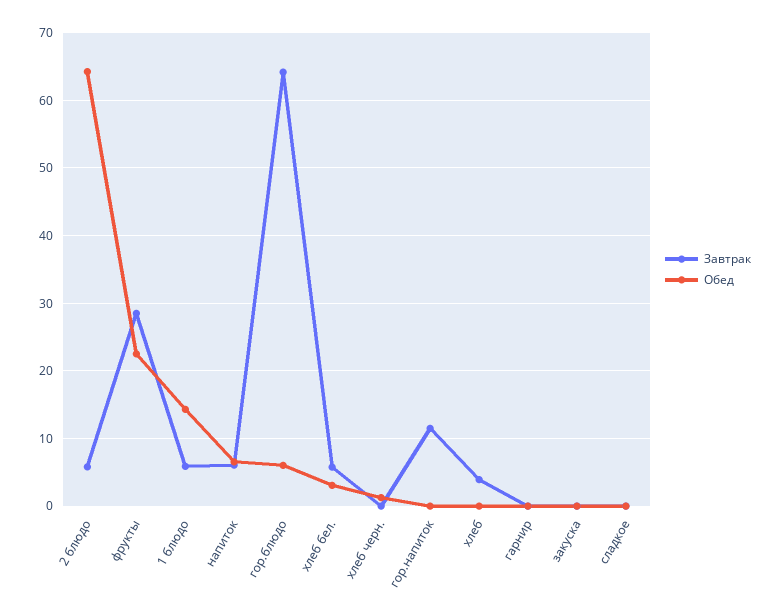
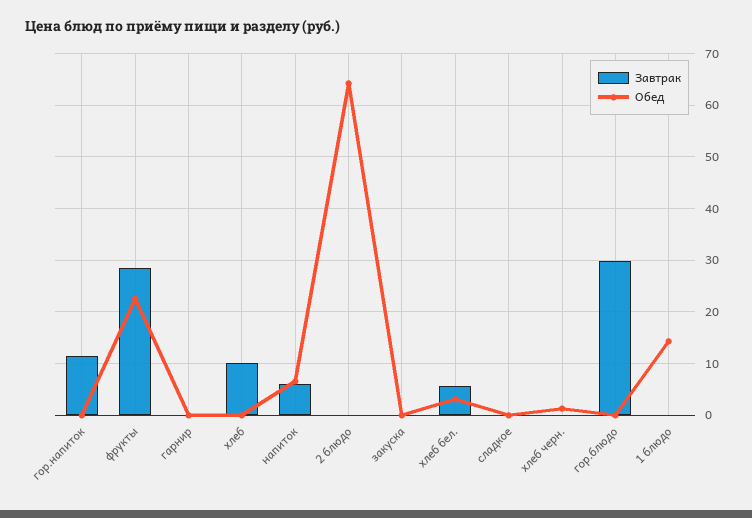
  {
    "Завтрак": {
-     "2 блюдо": 6,
+     "2 блюдо": 0,
      "фрукты": 29,
-     "1 блюдо": 6,
+     "1 блюдо": 0,
      "напиток": 6,
-     "гор.блюдо": 64,
+     "гор.блюдо": 30,
      "хлеб бел.": 6,
      "хлеб черн.": 0,
      "гор.напиток": 12,
-     "хлеб": 4,
+     "хлеб": 10,
      "гарнир": 0,
      "закуска": 0,
      "сладкое": 0
    },
    "Обед": {
      "2 блюдо": 64,
      "фрукты": 23,
      "1 блюдо": 14,
      "напиток": 7,
-     "гор.блюдо": 6,
+     "гор.блюдо": 0,
      "хлеб бел.": 3,
      "хлеб черн.": 1,
      "гор.напиток": 0,
      "хлеб": 0,
      "гарнир": 0,
      "закуска": 0,
      "сладкое": 0
    }
  }

